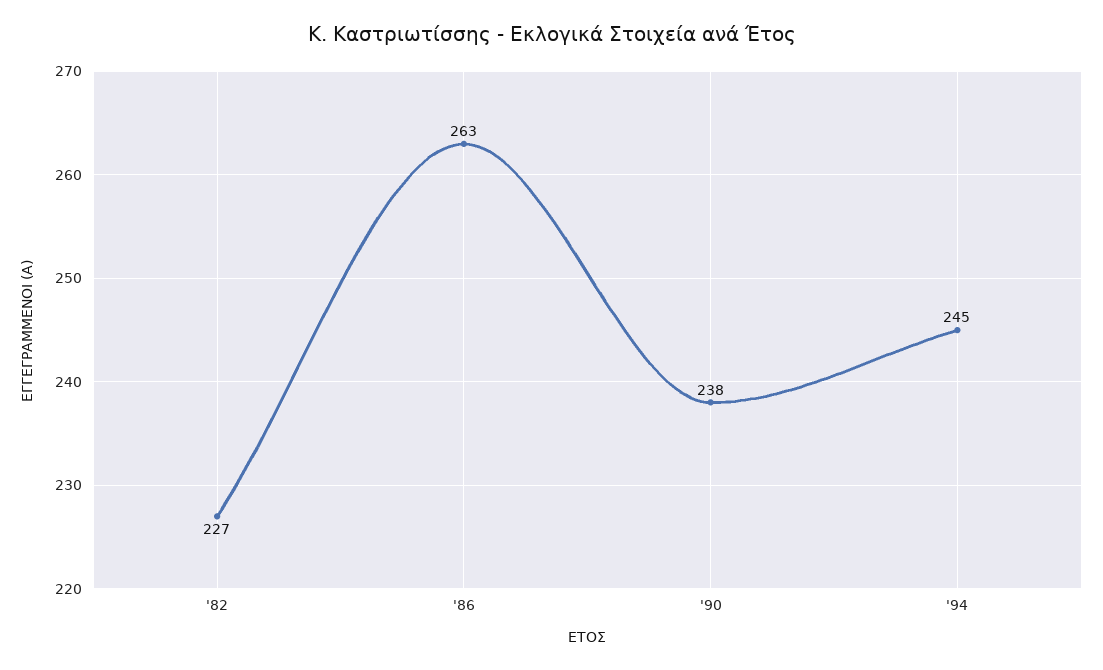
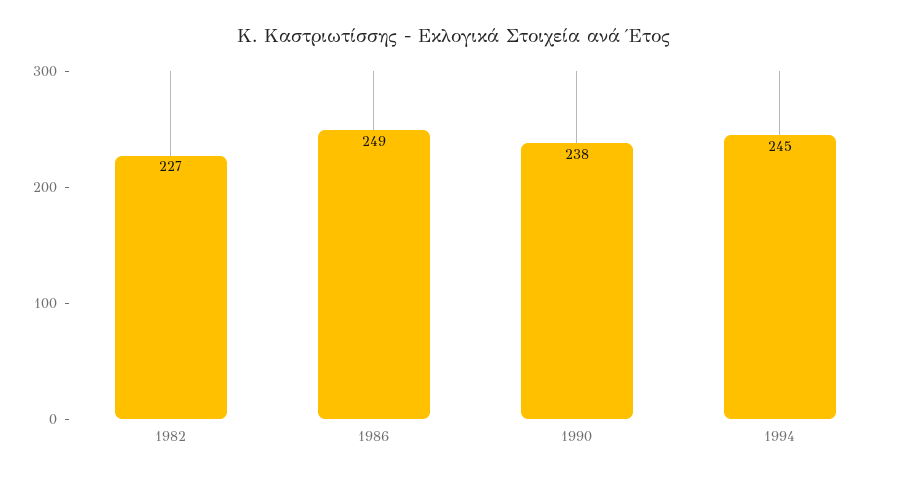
  {
    "'82": 227,
-   "'86": 263,
+   "'86": 249,
    "'90": 238,
    "'94": 245
  }

